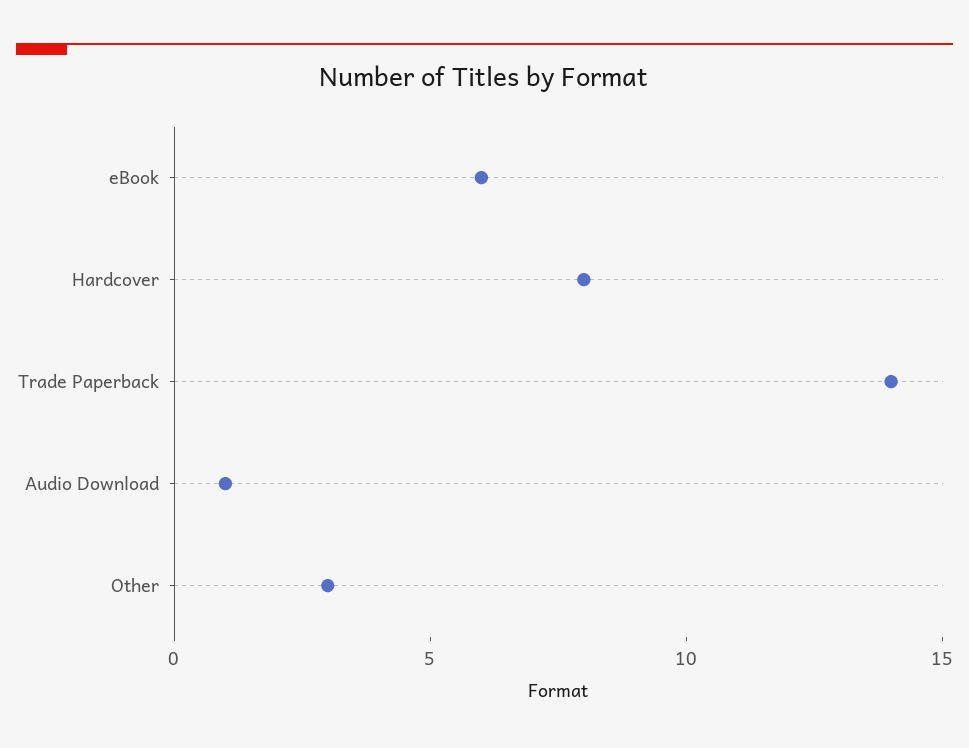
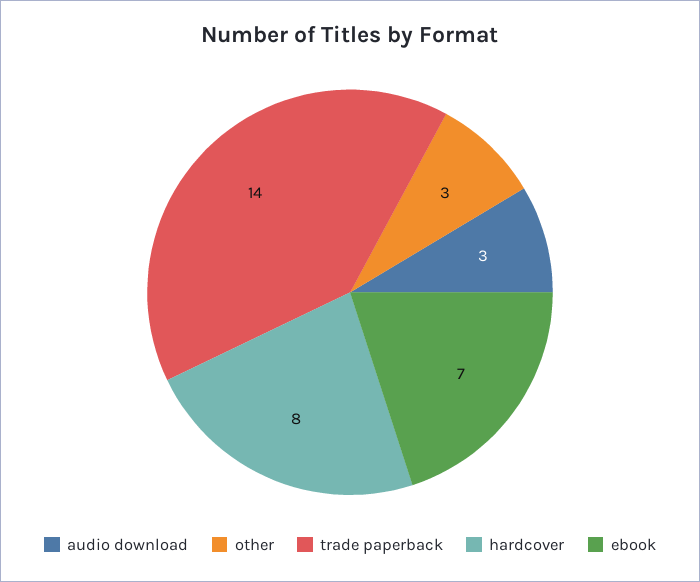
  {
-   "eBook": 6,
+   "eBook": 7,
    "Hardcover": 8,
    "Trade Paperback": 14,
-   "Audio Download": 1,
+   "Audio Download": 3,
    "Other": 3
  }

